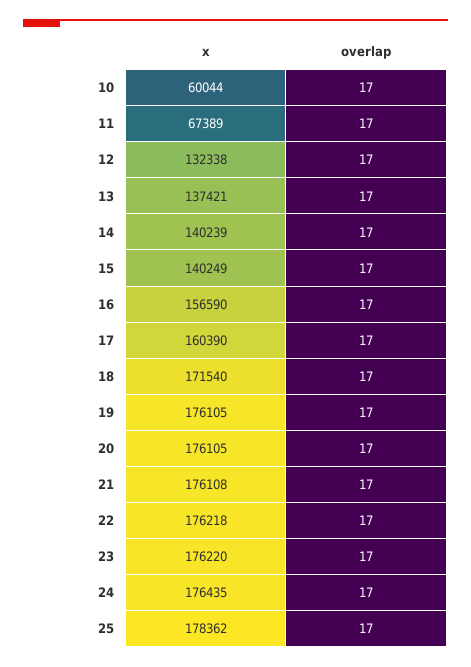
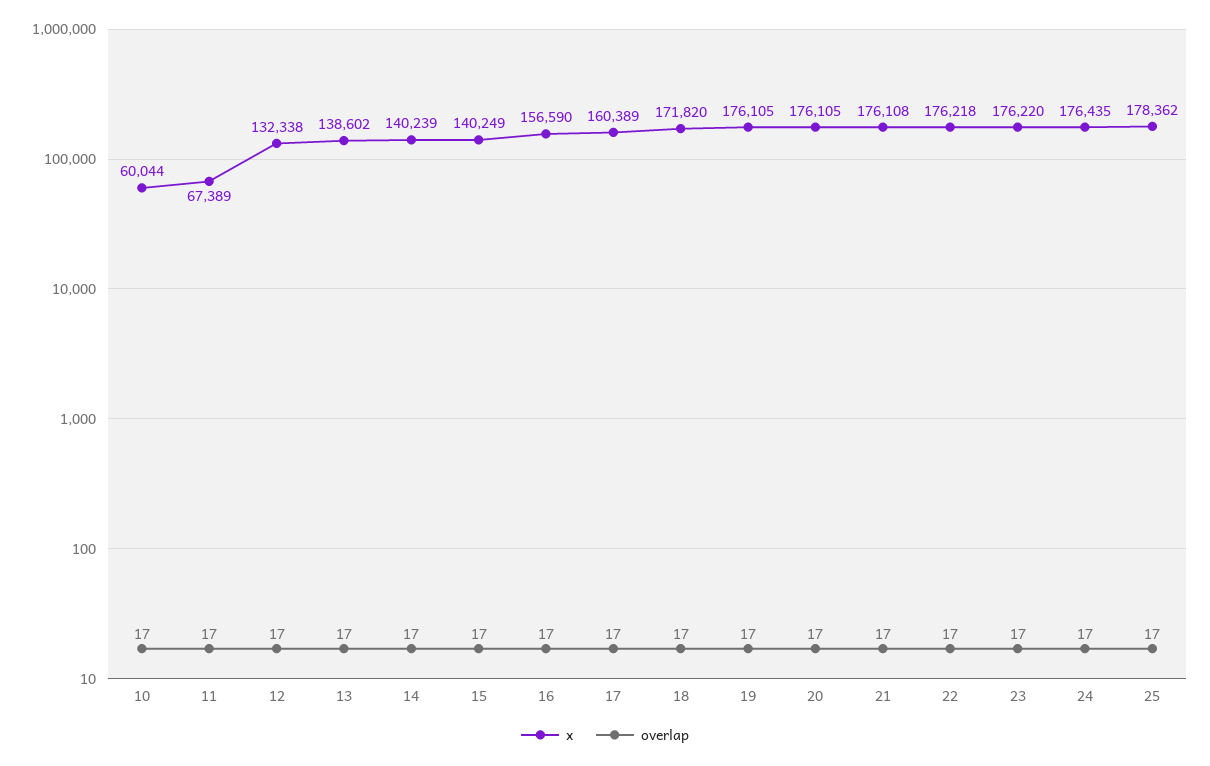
  {
    "x": {
      "10": 60044,
      "11": 67389,
      "12": 132338,
-     "13": 137421,
+     "13": 138602,
      "14": 140239,
      "15": 140249,
      "16": 156590,
-     "17": 160390,
+     "17": 160389,
-     "18": 171540,
+     "18": 171820,
      "19": 176105,
      "20": 176105,
      "21": 176108,
      "22": 176218,
      "23": 176220,
      "24": 176435,
      "25": 178362
    },
    "overlap": {
      "10": 17,
      "11": 17,
      "12": 17,
      "13": 17,
      "14": 17,
      "15": 17,
      "16": 17,
      "17": 17,
      "18": 17,
      "19": 17,
      "20": 17,
      "21": 17,
      "22": 17,
      "23": 17,
      "24": 17,
      "25": 17
    }
  }

